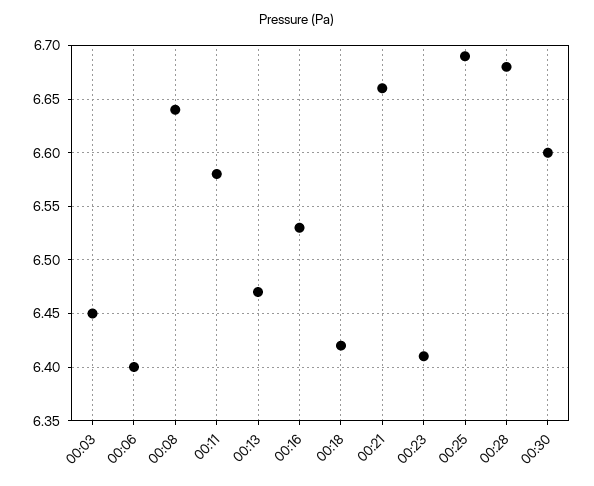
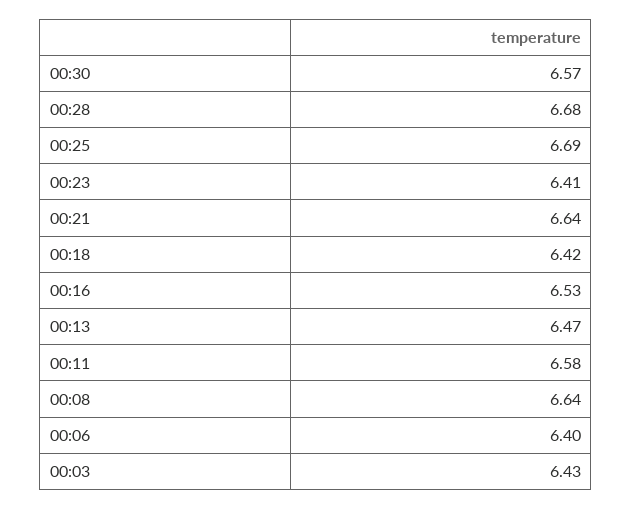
  {
-   "00:03": 6.45,
+   "00:03": 6.43,
    "00:06": 6.4,
    "00:08": 6.64,
    "00:11": 6.58,
    "00:13": 6.47,
    "00:16": 6.53,
    "00:18": 6.42,
-   "00:21": 6.66,
+   "00:21": 6.64,
    "00:23": 6.41,
    "00:25": 6.69,
    "00:28": 6.68,
-   "00:30": 6.6
+   "00:30": 6.57
  }

